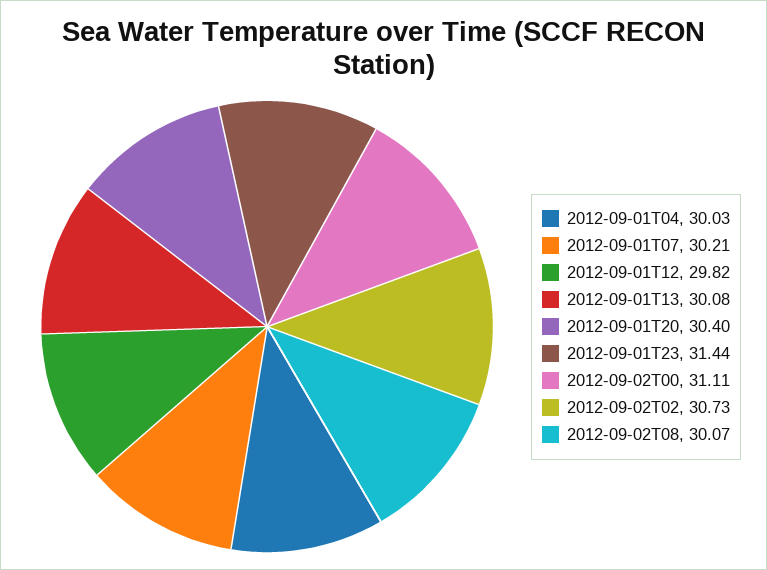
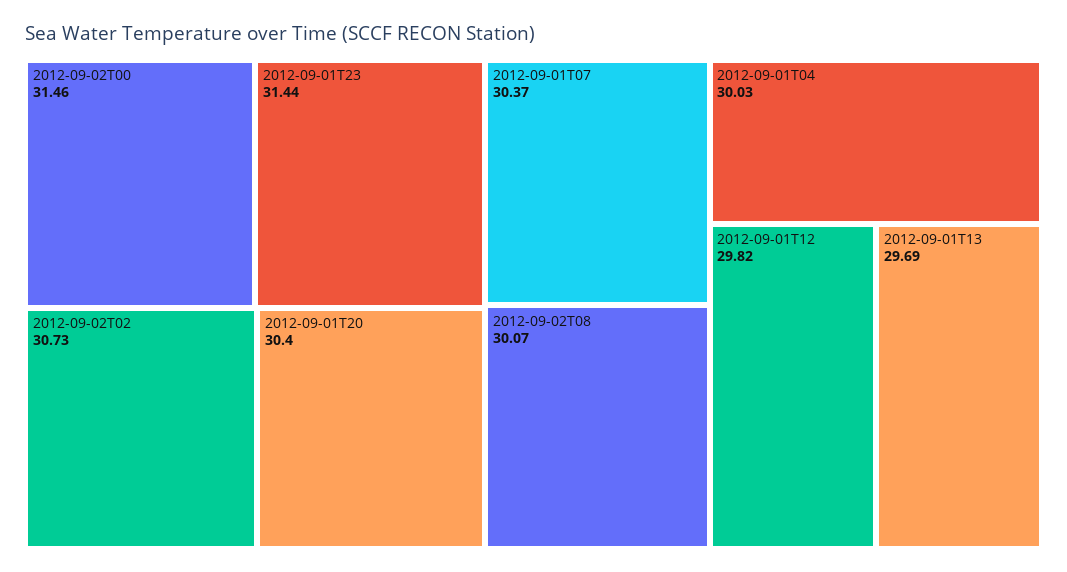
  {
    "2012-09-01T04": 30.03,
-   "2012-09-01T07": 30.21,
+   "2012-09-01T07": 30.37,
    "2012-09-01T12": 29.82,
-   "2012-09-01T13": 30.08,
+   "2012-09-01T13": 29.69,
    "2012-09-01T20": 30.4,
    "2012-09-01T23": 31.44,
-   "2012-09-02T00": 31.11,
+   "2012-09-02T00": 31.46,
    "2012-09-02T02": 30.73,
    "2012-09-02T08": 30.07
  }

